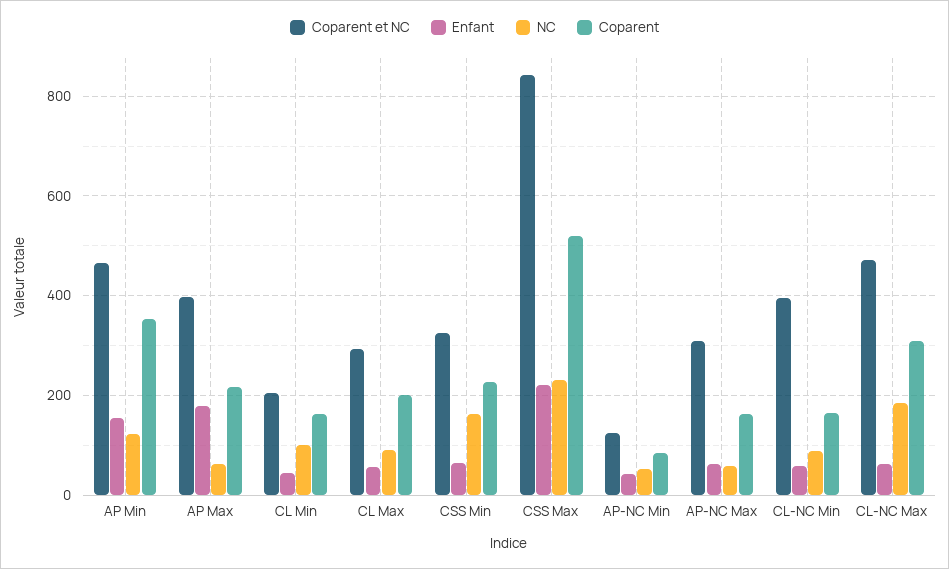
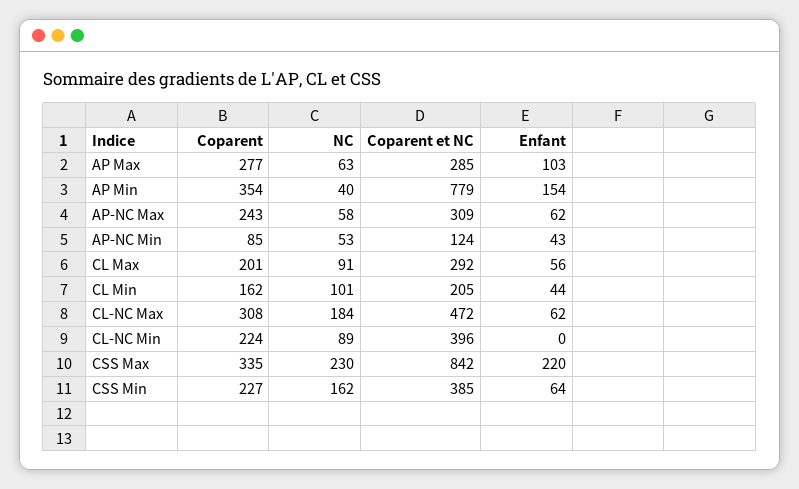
  {
    "Coparent et NC": {
-     "AP Min": 460,
+     "AP Min": 779,
-     "AP Max": 400,
+     "AP Max": 285,
      "CL Min": 205,
      "CL Max": 292,
-     "CSS Min": 320,
+     "CSS Min": 385,
      "CSS Max": 842,
      "AP-NC Min": 124,
      "AP-NC Max": 309,
      "CL-NC Min": 396,
      "CL-NC Max": 472
    },
    "Enfant": {
      "AP Min": 154,
-     "AP Max": 180,
+     "AP Max": 103,
      "CL Min": 44,
      "CL Max": 56,
      "CSS Min": 64,
      "CSS Max": 220,
      "AP-NC Min": 43,
      "AP-NC Max": 62,
-     "CL-NC Min": 60,
+     "CL-NC Min": 0,
      "CL-NC Max": 62
    },
    "NC": {
-     "AP Min": 120,
+     "AP Min": 40,
      "AP Max": 63,
      "CL Min": 101,
      "CL Max": 91,
      "CSS Min": 162,
      "CSS Max": 230,
      "AP-NC Min": 53,
      "AP-NC Max": 58,
      "CL-NC Min": 89,
      "CL-NC Max": 184
    },
    "Coparent": {
      "AP Min": 354,
-     "AP Max": 220,
+     "AP Max": 277,
      "CL Min": 162,
      "CL Max": 201,
      "CSS Min": 227,
-     "CSS Max": 520,
+     "CSS Max": 335,
      "AP-NC Min": 85,
-     "AP-NC Max": 160,
+     "AP-NC Max": 243,
-     "CL-NC Min": 160,
+     "CL-NC Min": 224,
      "CL-NC Max": 308
    }
  }

